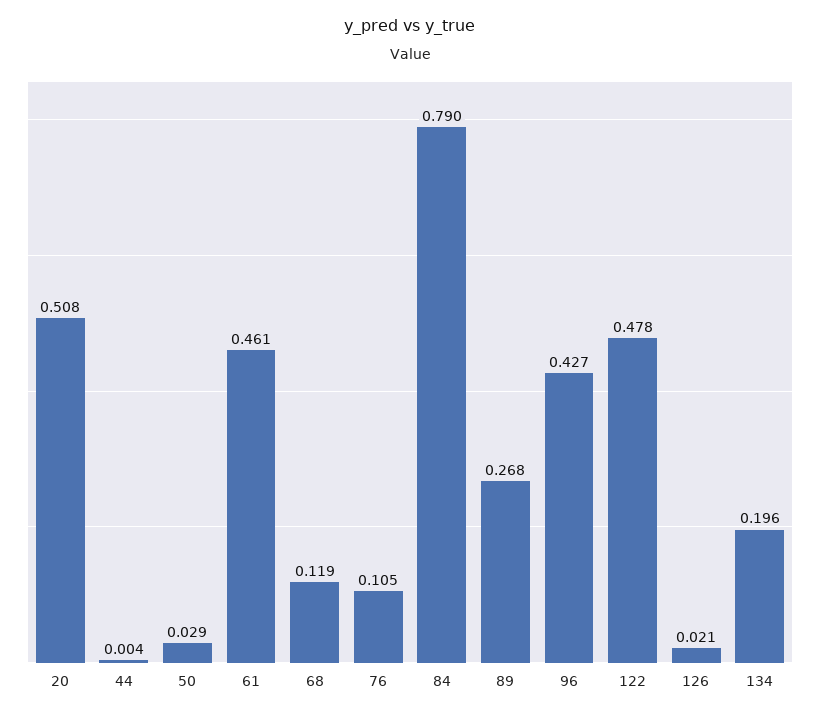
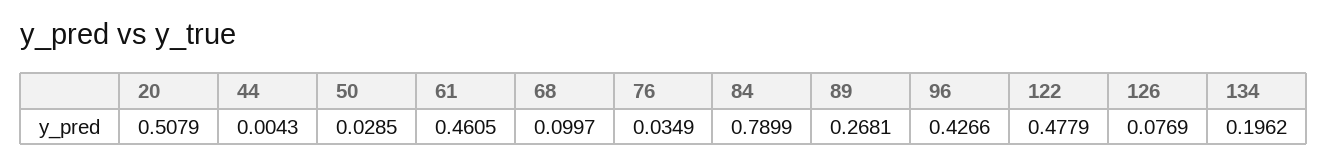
  {
    "20": 0.5079,
    "44": 0.0043,
    "50": 0.0285,
    "61": 0.4605,
-   "68": 0.119,
+   "68": 0.0997,
-   "76": 0.105,
+   "76": 0.0349,
    "84": 0.7899,
    "89": 0.2681,
    "96": 0.4266,
    "122": 0.4779,
-   "126": 0.021,
+   "126": 0.0769,
    "134": 0.1962
  }

